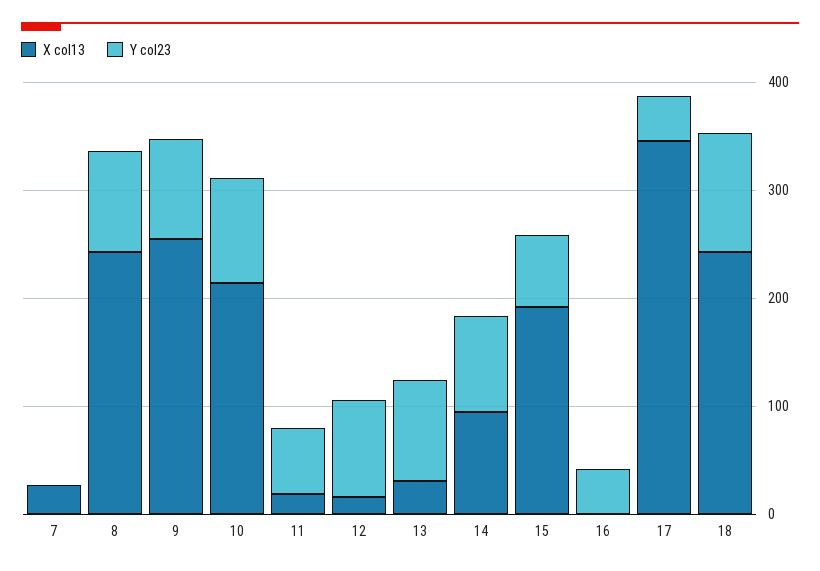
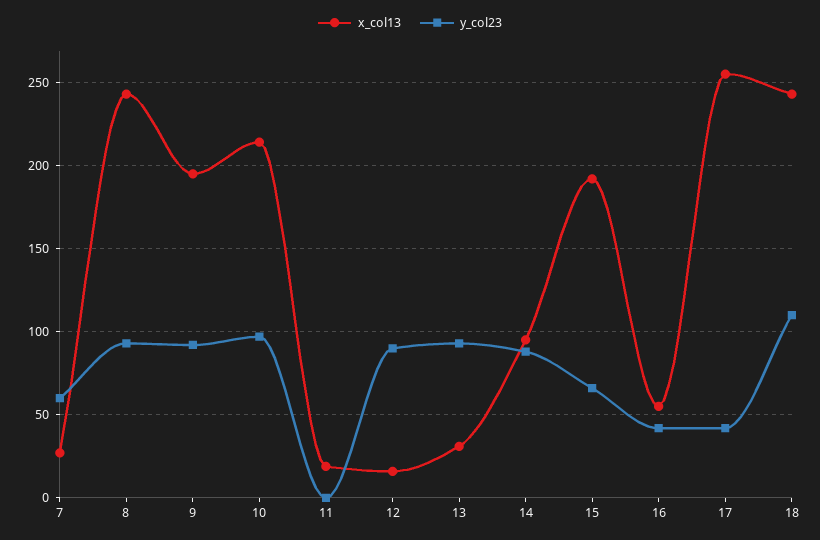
  {
    "X col13": {
      "7": 25,
      "8": 245,
-     "9": 260,
+     "9": 195,
      "10": 215,
      "11": 20,
      "12": 15,
      "13": 30,
      "14": 95,
      "15": 190,
-     "16": 0,
+     "16": 55,
-     "17": 340,
+     "17": 255,
      "18": 245
    },
    "Y col23": {
-     "7": 0,
+     "7": 60,
      "8": 95,
      "9": 90,
      "10": 95,
-     "11": 60,
+     "11": 0,
      "12": 90,
      "13": 95,
      "14": 90,
      "15": 65,
      "16": 40,
      "17": 40,
      "18": 110
    }
  }

